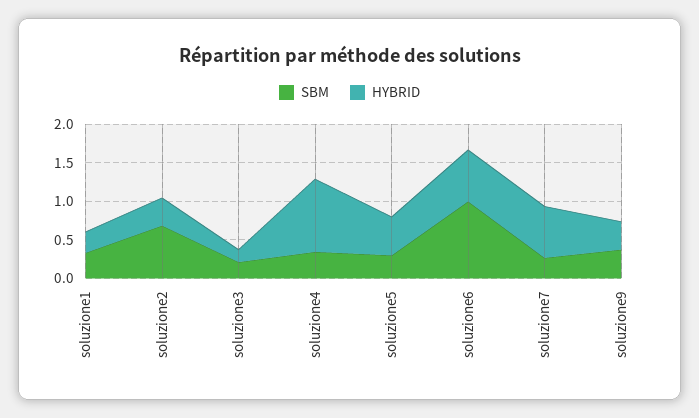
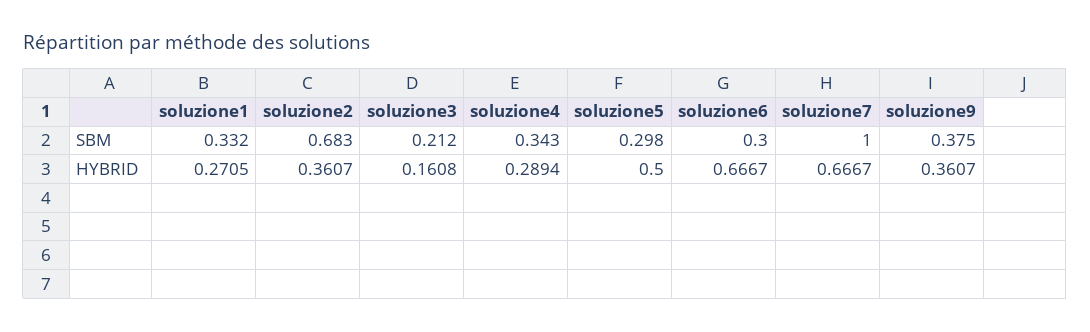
  {
    "SBM": {
      "soluzione1": 0.332,
      "soluzione2": 0.683,
      "soluzione3": 0.212,
      "soluzione4": 0.343,
      "soluzione5": 0.298,
-     "soluzione6": 1,
+     "soluzione6": 0.3,
-     "soluzione7": 0.25,
+     "soluzione7": 1,
      "soluzione9": 0.375
    },
    "HYBRID": {
      "soluzione1": 0.2705,
      "soluzione2": 0.3607,
      "soluzione3": 0.1608,
-     "soluzione4": 1,
+     "soluzione4": 0.2894,
      "soluzione5": 0.5,
      "soluzione6": 0.6667,
      "soluzione7": 0.6667,
      "soluzione9": 0.3607
    }
  }

